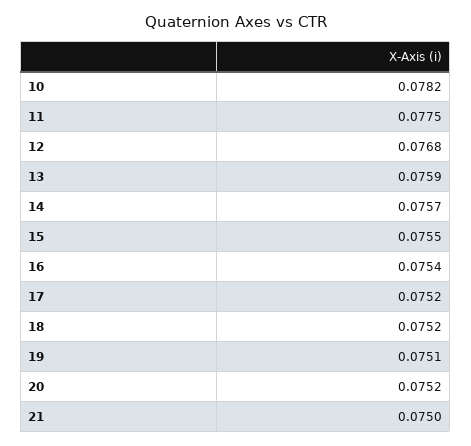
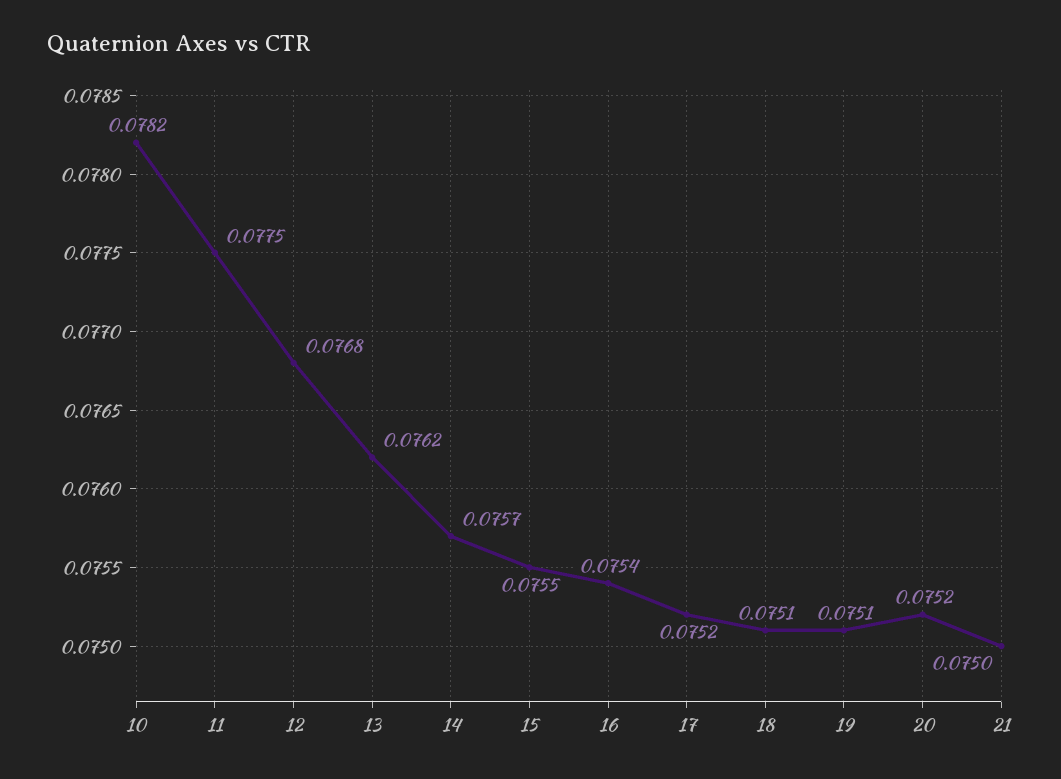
  {
    "10": 0.0782,
    "11": 0.0775,
    "12": 0.0768,
-   "13": 0.0759,
+   "13": 0.0762,
    "14": 0.0757,
    "15": 0.0755,
    "16": 0.0754,
    "17": 0.0752,
-   "18": 0.0752,
+   "18": 0.0751,
    "19": 0.0751,
    "20": 0.0752,
    "21": 0.075
  }

